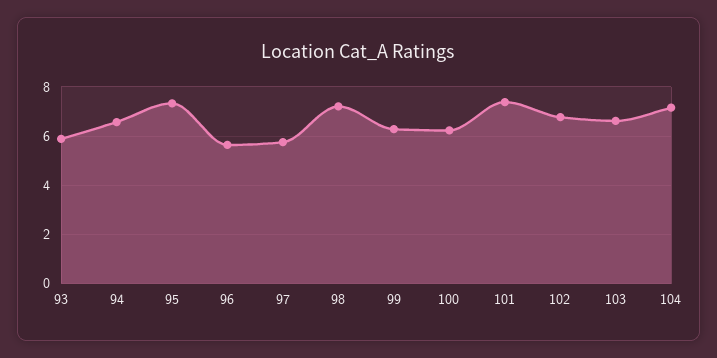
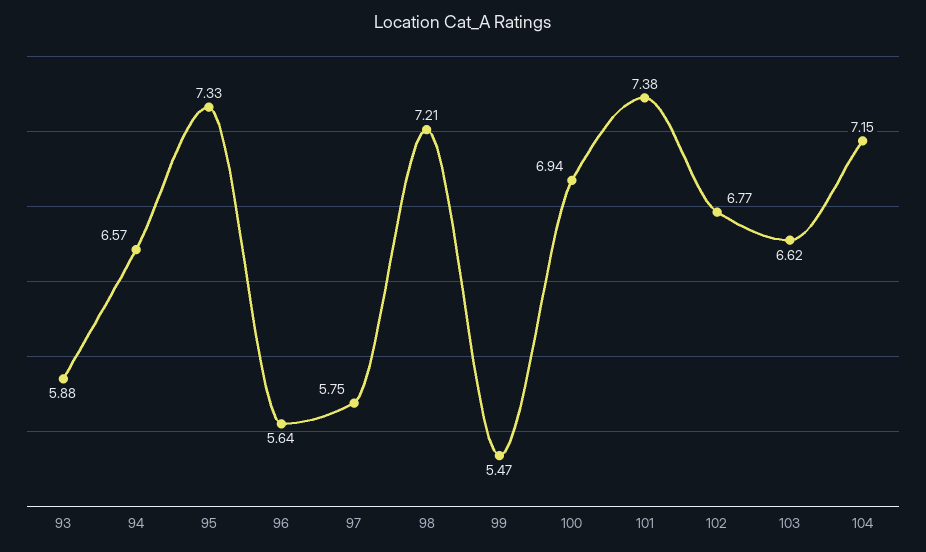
  {
    "93": 5.88,
    "94": 6.57,
    "95": 7.33,
    "96": 5.64,
    "97": 5.75,
    "98": 7.21,
-   "99": 6.25,
+   "99": 5.47,
-   "100": 6.25,
+   "100": 6.94,
    "101": 7.38,
    "102": 6.77,
    "103": 6.62,
    "104": 7.15
  }

